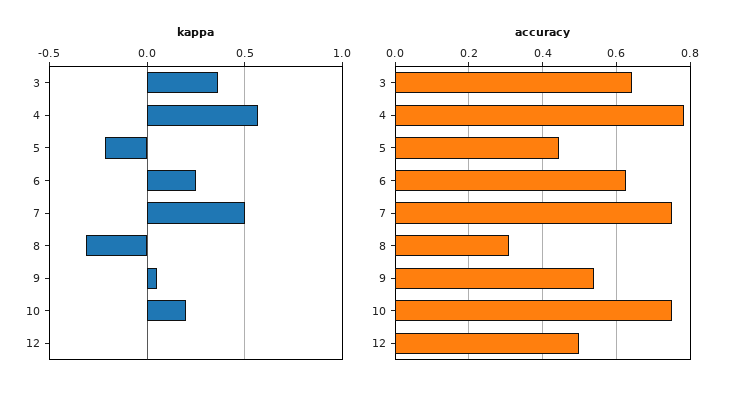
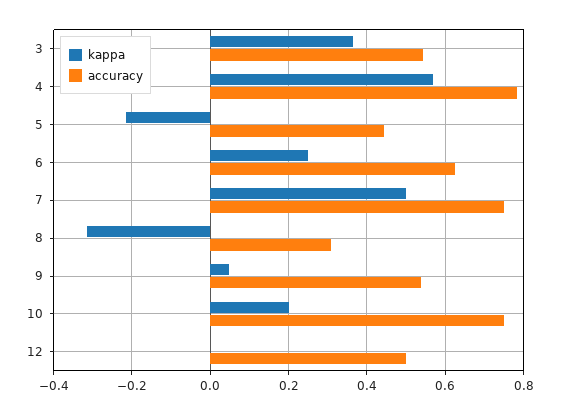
  {
    "kappa": {
      "3": 0.36,
      "4": 0.56,
      "5": -0.22,
      "6": 0.26,
      "7": 0.5,
      "8": -0.32,
      "9": 0.04,
      "10": 0.2,
      "12": 0
    },
    "accuracy": {
-     "3": 0.64,
+     "3": 0.54,
      "4": 0.78,
      "5": 0.44,
      "6": 0.62,
      "7": 0.76,
      "8": 0.3,
      "9": 0.54,
      "10": 0.76,
      "12": 0.5
    }
  }

